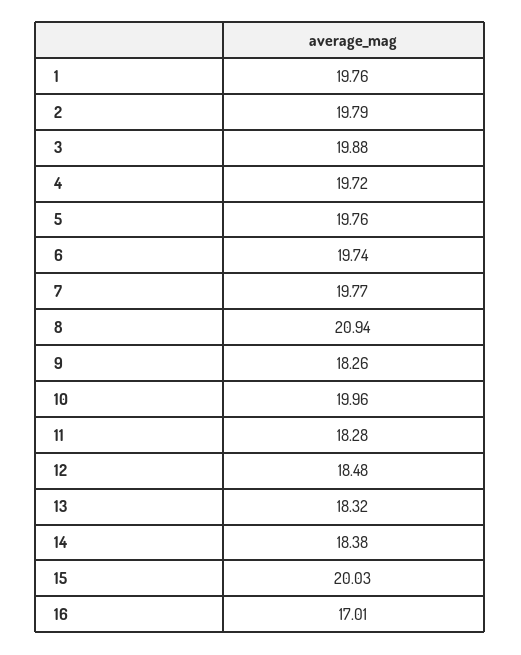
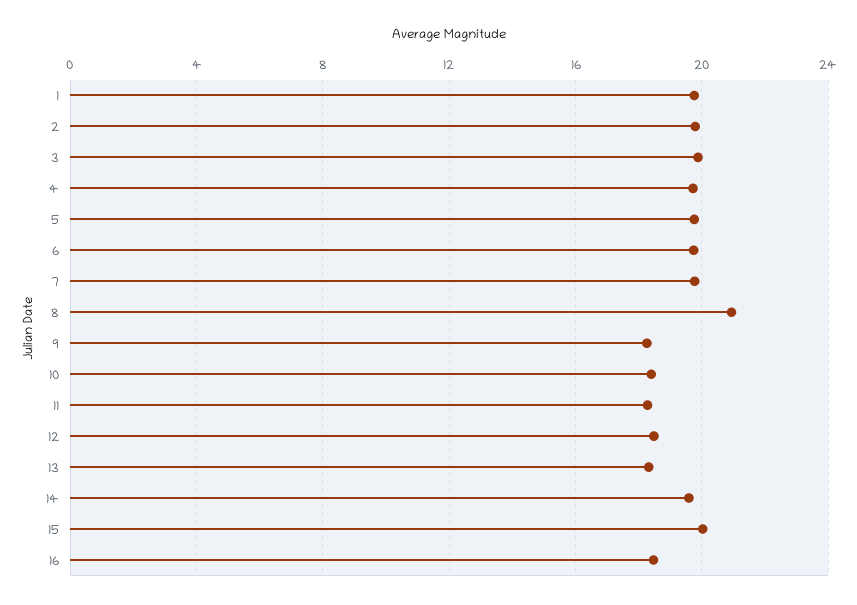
  {
    "1": 19.76,
    "2": 19.79,
    "3": 19.88,
    "4": 19.72,
    "5": 19.76,
    "6": 19.74,
    "7": 19.77,
    "8": 20.94,
    "9": 18.26,
-   "10": 19.96,
+   "10": 18.5,
    "11": 18.28,
    "12": 18.48,
    "13": 18.32,
-   "14": 18.38,
+   "14": 19.5,
    "15": 20.03,
-   "16": 17.01
+   "16": 18.5
  }

